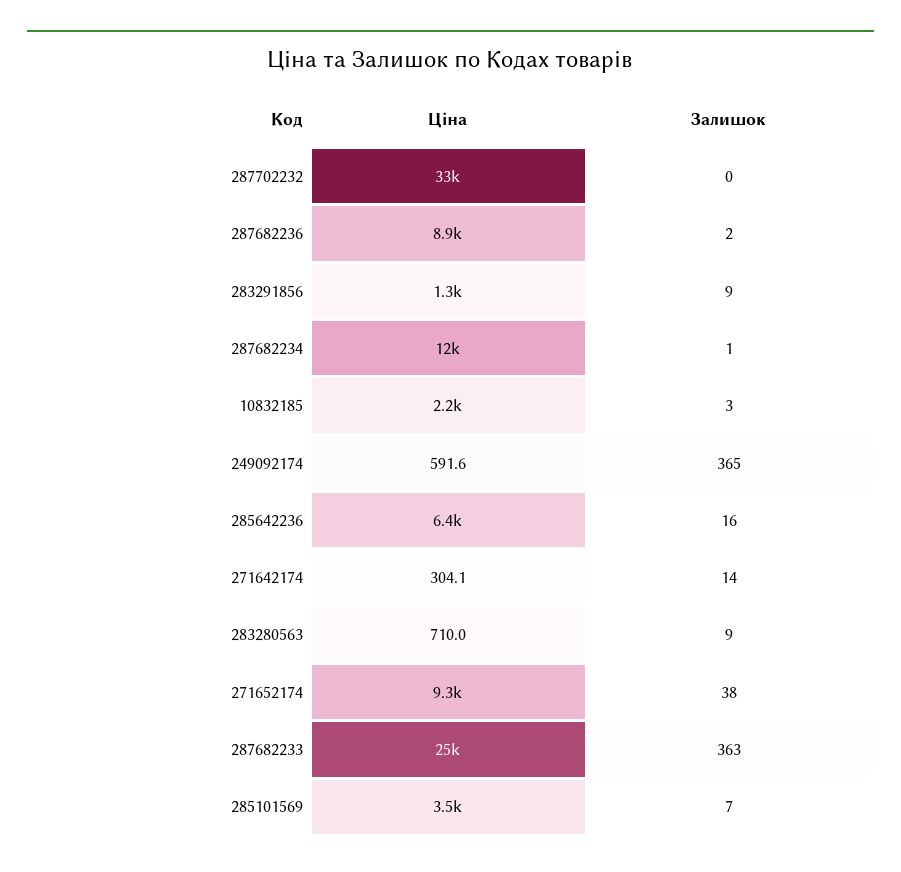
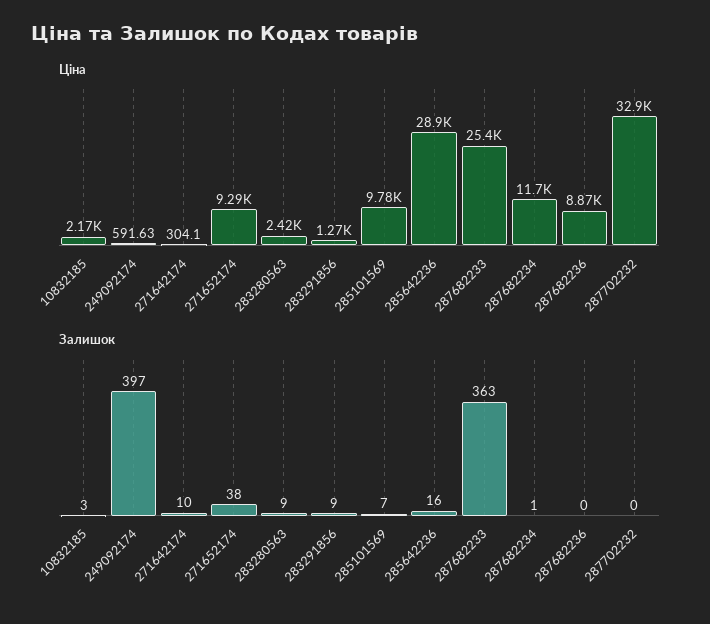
  {
    "Ціна": {
      "287702232": 32900,
      "287682236": 8870,
      "283291856": 1270,
      "287682234": 11700,
      "10832185": 2170,
      "249092174": 591.63,
-     "285642236": 6400,
+     "285642236": 28900,
      "271642174": 304.1,
-     "283280563": 710,
+     "283280563": 2420,
      "271652174": 9290,
      "287682233": 25400,
-     "285101569": 3500
+     "285101569": 9780
    },
    "Залишок": {
      "287702232": 0,
-     "287682236": 2,
+     "287682236": 0,
      "283291856": 9,
      "287682234": 1,
      "10832185": 3,
-     "249092174": 365,
+     "249092174": 397,
      "285642236": 16,
-     "271642174": 14,
+     "271642174": 10,
      "283280563": 9,
      "271652174": 38,
      "287682233": 363,
      "285101569": 7
    }
  }

